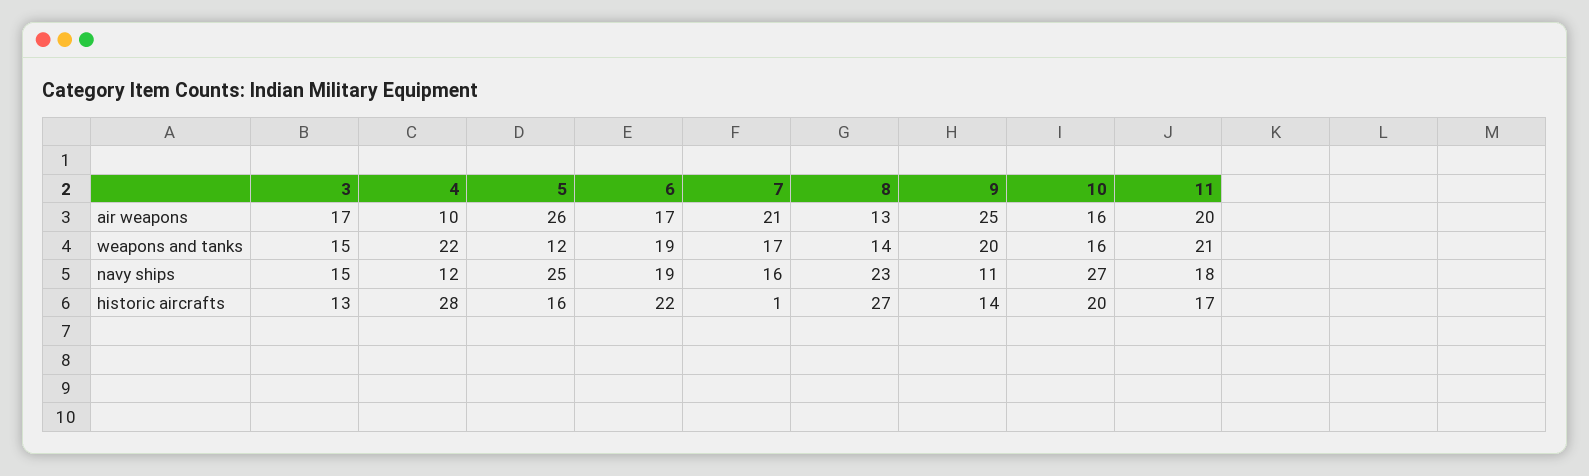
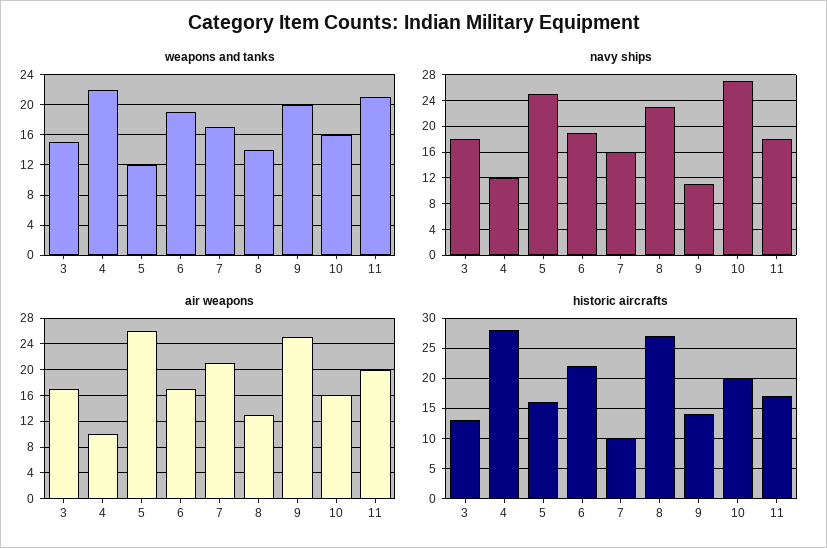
  {
    "air weapons": {
      "3": 17,
      "4": 10,
      "5": 26,
      "6": 17,
      "7": 21,
      "8": 13,
      "9": 25,
      "10": 16,
      "11": 20
    },
    "weapons and tanks": {
      "3": 15,
      "4": 22,
      "5": 12,
      "6": 19,
      "7": 17,
      "8": 14,
      "9": 20,
      "10": 16,
      "11": 21
    },
    "navy ships": {
-     "3": 15,
+     "3": 18,
      "4": 12,
      "5": 25,
      "6": 19,
      "7": 16,
      "8": 23,
      "9": 11,
      "10": 27,
      "11": 18
    },
    "historic aircrafts": {
      "3": 13,
      "4": 28,
      "5": 16,
      "6": 22,
-     "7": 1,
+     "7": 10,
      "8": 27,
      "9": 14,
      "10": 20,
      "11": 17
    }
  }

